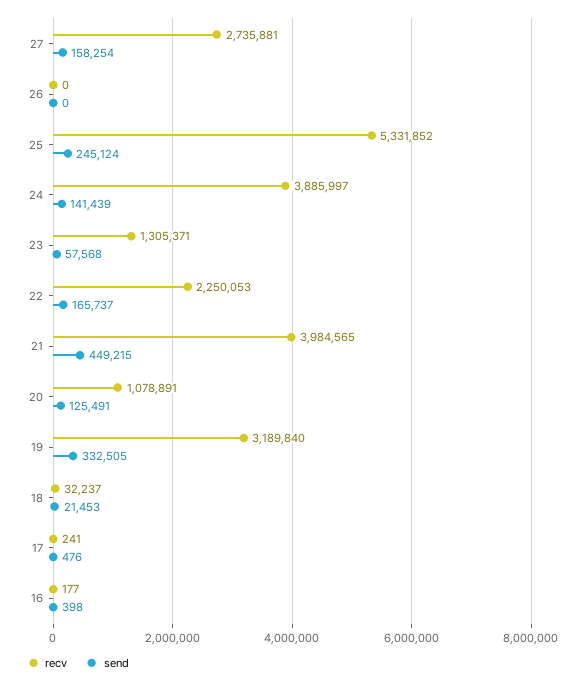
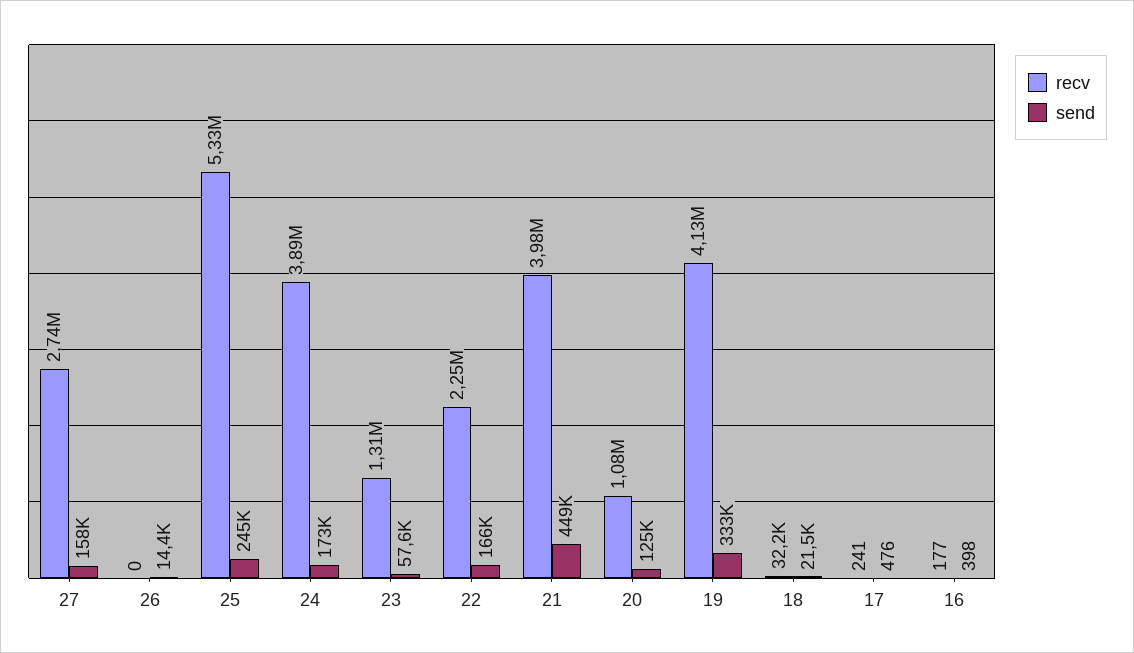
  {
    "recv": {
      "27": 2735881,
      "26": 0,
      "25": 5331852,
      "24": 3885997,
      "23": 1305371,
      "22": 2250053,
      "21": 3984565,
      "20": 1078891,
-     "19": 3189840,
+     "19": 4130000,
      "18": 32237,
      "17": 241,
      "16": 177
    },
    "send": {
      "27": 158254,
-     "26": 0,
+     "26": 14400,
      "25": 245124,
-     "24": 141439,
+     "24": 173000,
      "23": 57568,
      "22": 165737,
      "21": 449215,
      "20": 125491,
      "19": 332505,
      "18": 21453,
      "17": 476,
      "16": 398
    }
  }

